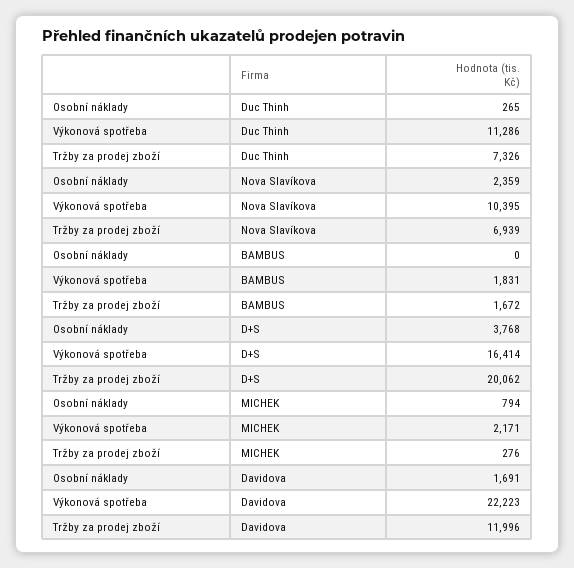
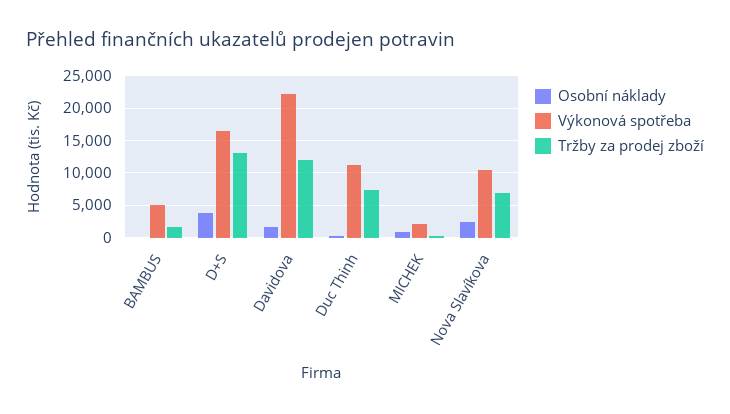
  {
    "Osobní náklady": {
      "Duc Thinh": 265,
      "Nova Slavíkova": 2359,
      "BAMBUS": 0,
      "D+S": 3768,
      "MICHEK": 794,
      "Davidova": 1691
    },
    "Výkonová spotřeba": {
      "Duc Thinh": 11286,
      "Nova Slavíkova": 10395,
-     "BAMBUS": 1831,
+     "BAMBUS": 5000,
      "D+S": 16414,
      "MICHEK": 2171,
      "Davidova": 22223
    },
    "Tržby za prodej zboží": {
      "Duc Thinh": 7326,
      "Nova Slavíkova": 6939,
      "BAMBUS": 1672,
-     "D+S": 20062,
+     "D+S": 13000,
      "MICHEK": 276,
      "Davidova": 11996
    }
  }

